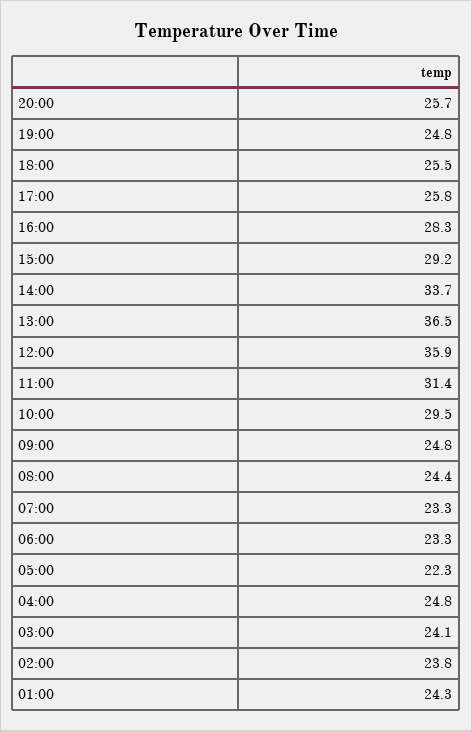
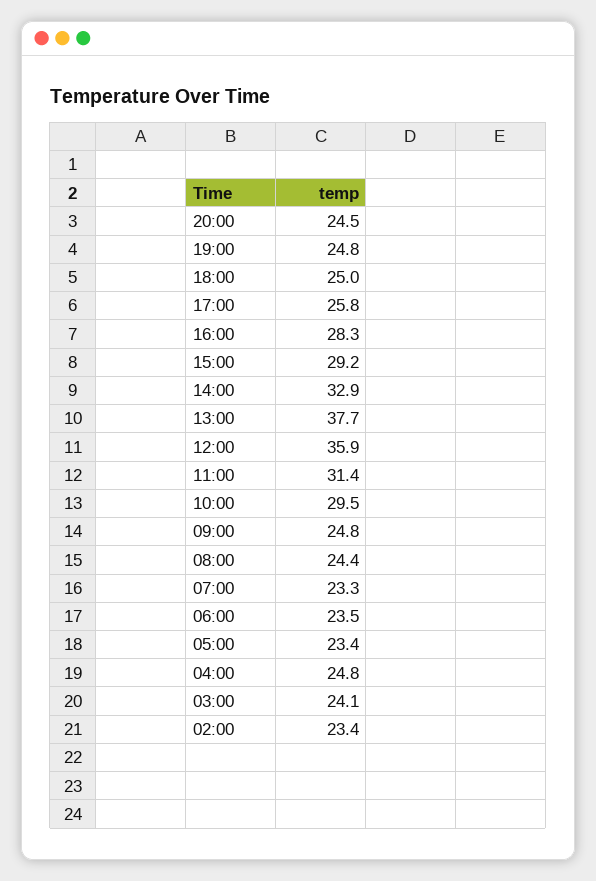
  {
-   "20:00": 25.7,
+   "20:00": 24.5,
    "19:00": 24.8,
-   "18:00": 25.5,
+   "18:00": 25,
    "17:00": 25.8,
    "16:00": 28.3,
    "15:00": 29.2,
-   "14:00": 33.7,
+   "14:00": 32.9,
-   "13:00": 36.5,
+   "13:00": 37.7,
    "12:00": 35.9,
    "11:00": 31.4,
    "10:00": 29.5,
    "09:00": 24.8,
    "08:00": 24.4,
    "07:00": 23.3,
-   "06:00": 23.3,
+   "06:00": 23.5,
-   "05:00": 22.3,
+   "05:00": 23.4,
    "04:00": 24.8,
    "03:00": 24.1,
-   "02:00": 23.8,
+   "02:00": 23.4
-   "01:00": 24.3
  }

